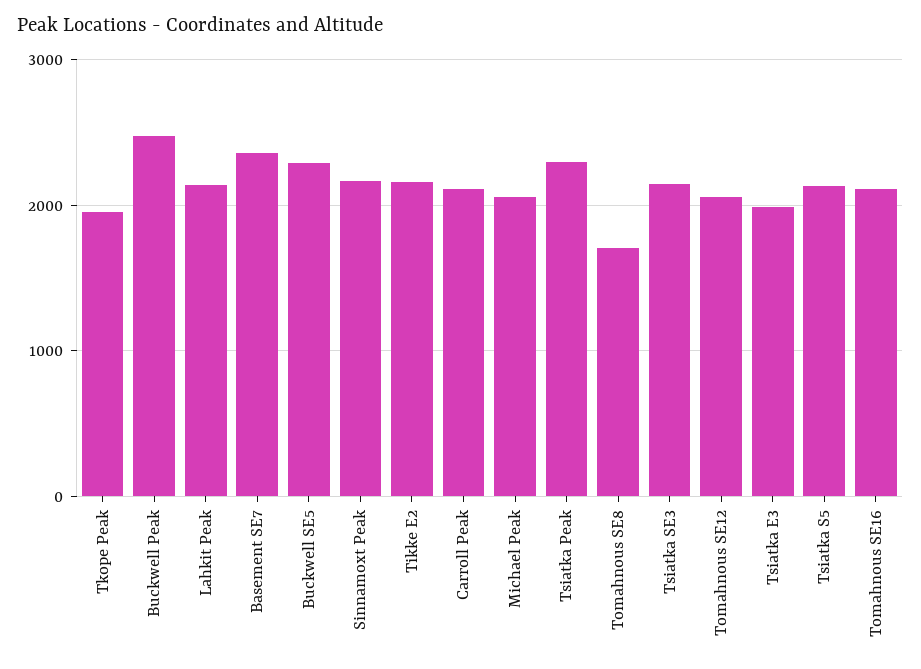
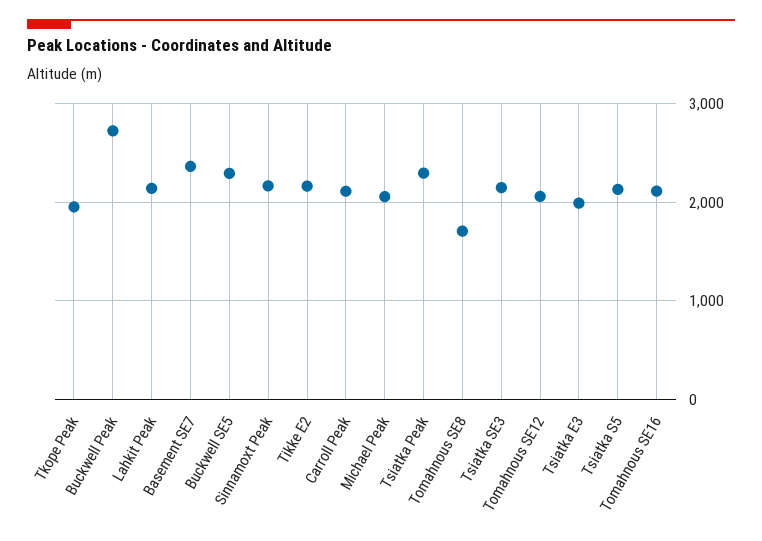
  {
    "Tkope Peak": 2000,
-   "Buckwell Peak": 2500,
+   "Buckwell Peak": 2700,
    "Lahkit Peak": 2100,
    "Basement SE7": 2400,
    "Buckwell SE5": 2300,
    "Sinnamoxt Peak": 2200,
    "Tikke E2": 2200,
    "Carroll Peak": 2100,
    "Michael Peak": 2100,
    "Tsiatka Peak": 2300,
    "Tomahnous SE8": 1700,
    "Tsiatka SE3": 2100,
    "Tomahnous SE12": 2100,
    "Tsiatka E3": 2000,
    "Tsiatka S5": 2100,
    "Tomahnous SE16": 2100
  }

